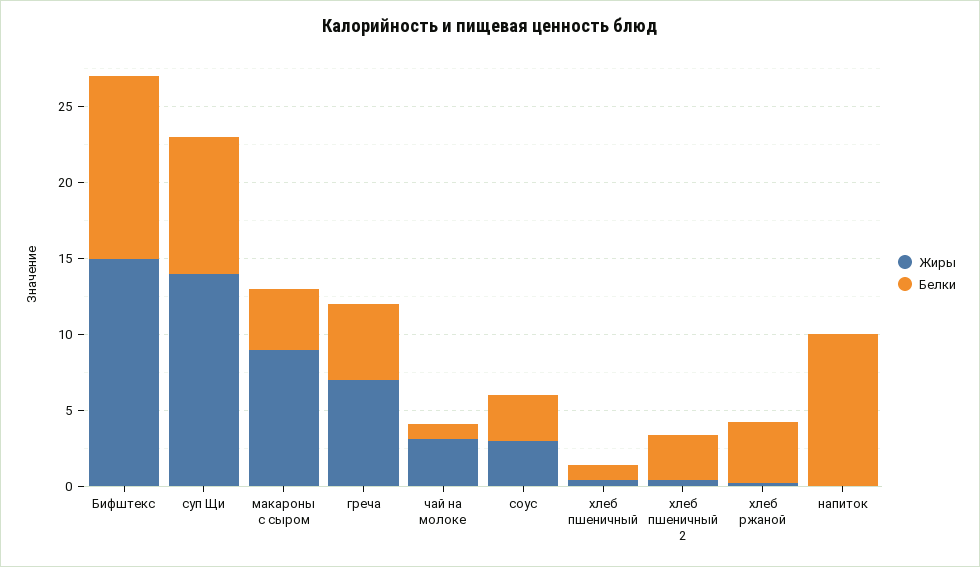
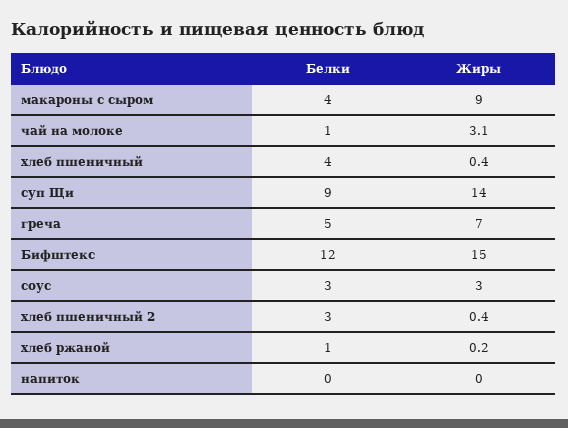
  {
    "Жиры": {
      "Бифштекс": 15,
      "суп Щи": 14,
      "макароны с сыром": 9,
      "греча": 7,
      "чай на молоке": 3.1,
      "соус": 3,
      "хлеб пшеничный": 0.4,
      "хлеб пшеничный 2": 0.4,
      "хлеб ржаной": 0.2,
      "напиток": 0
    },
    "Белки": {
      "Бифштекс": 12,
      "суп Щи": 9,
      "макароны с сыром": 4,
      "греча": 5,
      "чай на молоке": 1,
      "соус": 3,
-     "хлеб пшеничный": 1,
+     "хлеб пшеничный": 4,
      "хлеб пшеничный 2": 3,
-     "хлеб ржаной": 4,
+     "хлеб ржаной": 1,
-     "напиток": 10
+     "напиток": 0
    }
  }

